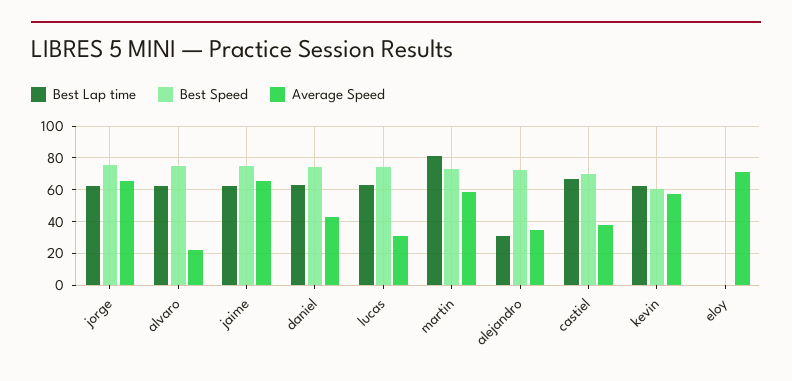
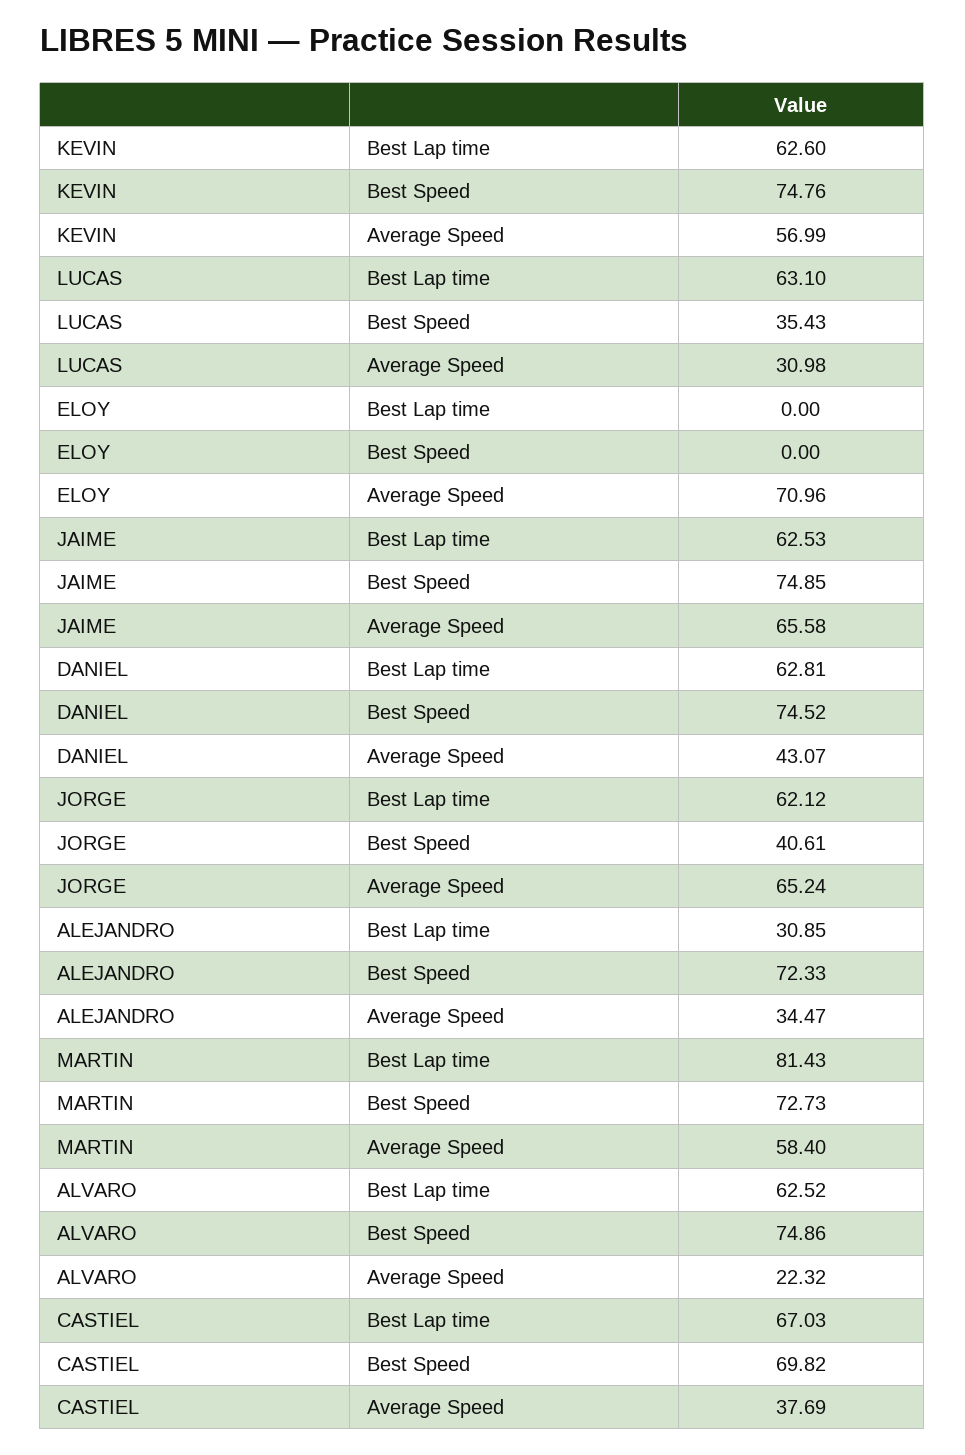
  {
    "Best Lap time": {
      "jorge": 62.12,
      "alvaro": 62.52,
      "jaime": 62.53,
      "daniel": 62.81,
      "lucas": 63.1,
      "martin": 81.43,
      "alejandro": 30.85,
      "castiel": 67.03,
      "kevin": 62.6,
      "eloy": 0
    },
    "Best Speed": {
-     "jorge": 75,
+     "jorge": 40.61,
      "alvaro": 74.86,
      "jaime": 74.85,
      "daniel": 74.52,
-     "lucas": 75,
+     "lucas": 35.43,
      "martin": 72.73,
      "alejandro": 72.33,
      "castiel": 69.82,
-     "kevin": 60,
+     "kevin": 74.76,
      "eloy": 0
    },
    "Average Speed": {
      "jorge": 65.24,
      "alvaro": 22.32,
      "jaime": 65.58,
      "daniel": 43.07,
      "lucas": 30.98,
      "martin": 58.4,
      "alejandro": 34.47,
      "castiel": 37.69,
      "kevin": 56.99,
      "eloy": 70.96
    }
  }

